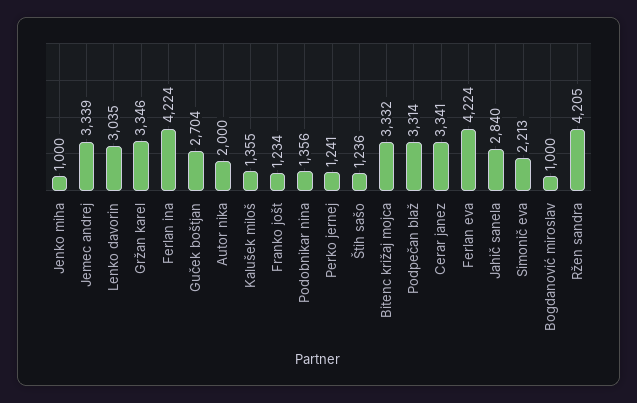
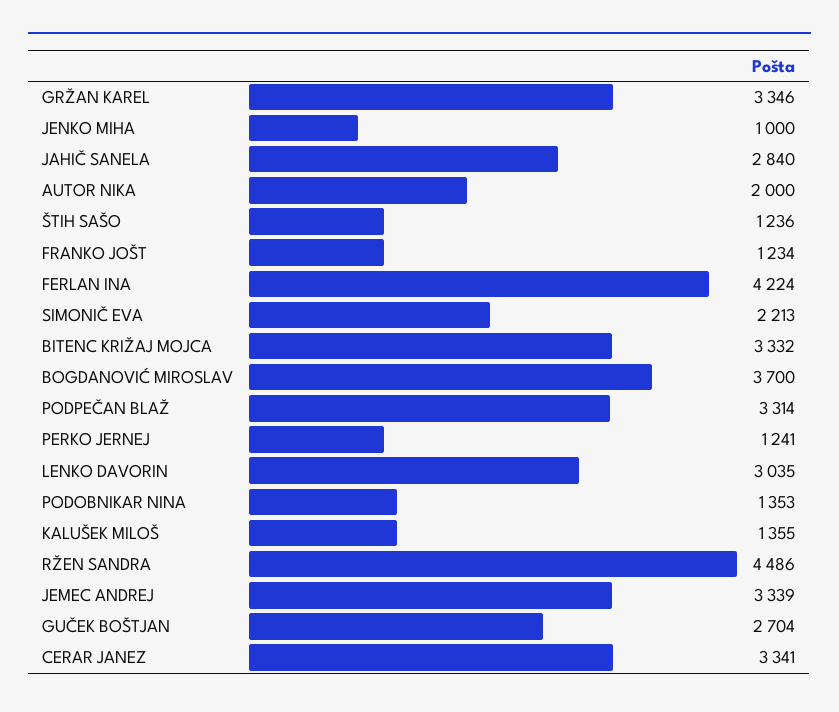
  {
    "Jenko miha": 1000,
    "Jemec andrej": 3339,
    "Lenko davorin": 3035,
    "Gržan karel": 3346,
    "Ferlan ina": 4224,
    "Guček boštjan": 2704,
    "Autor nika": 2000,
    "Kalušek miloš": 1355,
    "Franko jošt": 1234,
-   "Podobnikar nina": 1356,
+   "Podobnikar nina": 1353,
    "Perko jernej": 1241,
    "Štih sašo": 1236,
    "Bitenc križaj mojca": 3332,
    "Podpečan blaž": 3314,
    "Cerar janez": 3341,
-   "Ferlan eva": 4224,
    "Jahič sanela": 2840,
    "Simonič eva": 2213,
-   "Bogdanović miroslav": 1000,
+   "Bogdanović miroslav": 3700,
-   "Ržen sandra": 4205
+   "Ržen sandra": 4486
  }

